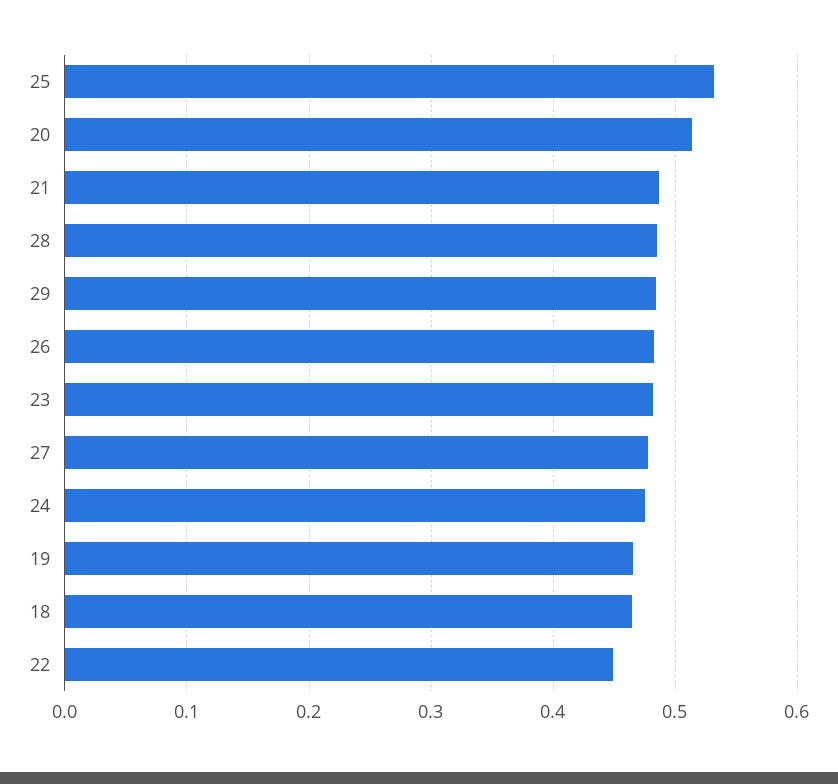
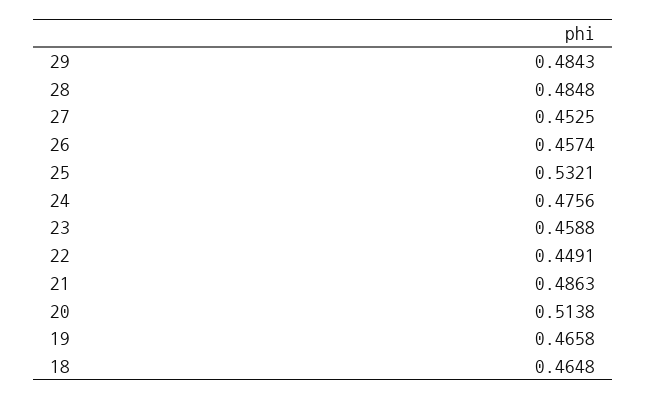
  {
    "25": 0.5321,
    "20": 0.5138,
    "21": 0.4863,
    "28": 0.4848,
    "29": 0.4843,
-   "26": 0.48,
+   "26": 0.4574,
-   "23": 0.48,
+   "23": 0.4588,
-   "27": 0.48,
+   "27": 0.4525,
    "24": 0.4756,
    "19": 0.4658,
    "18": 0.4648,
    "22": 0.4491
  }

